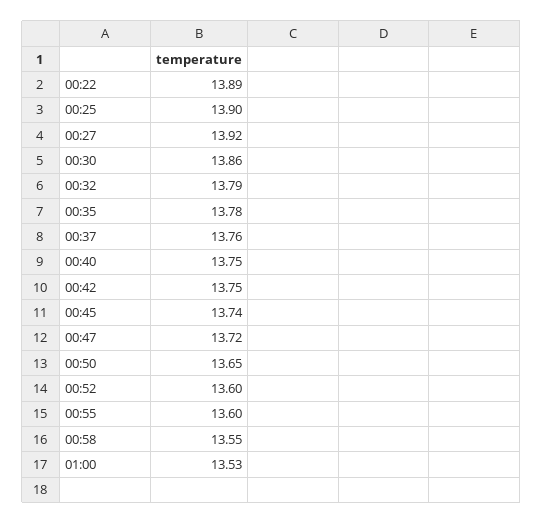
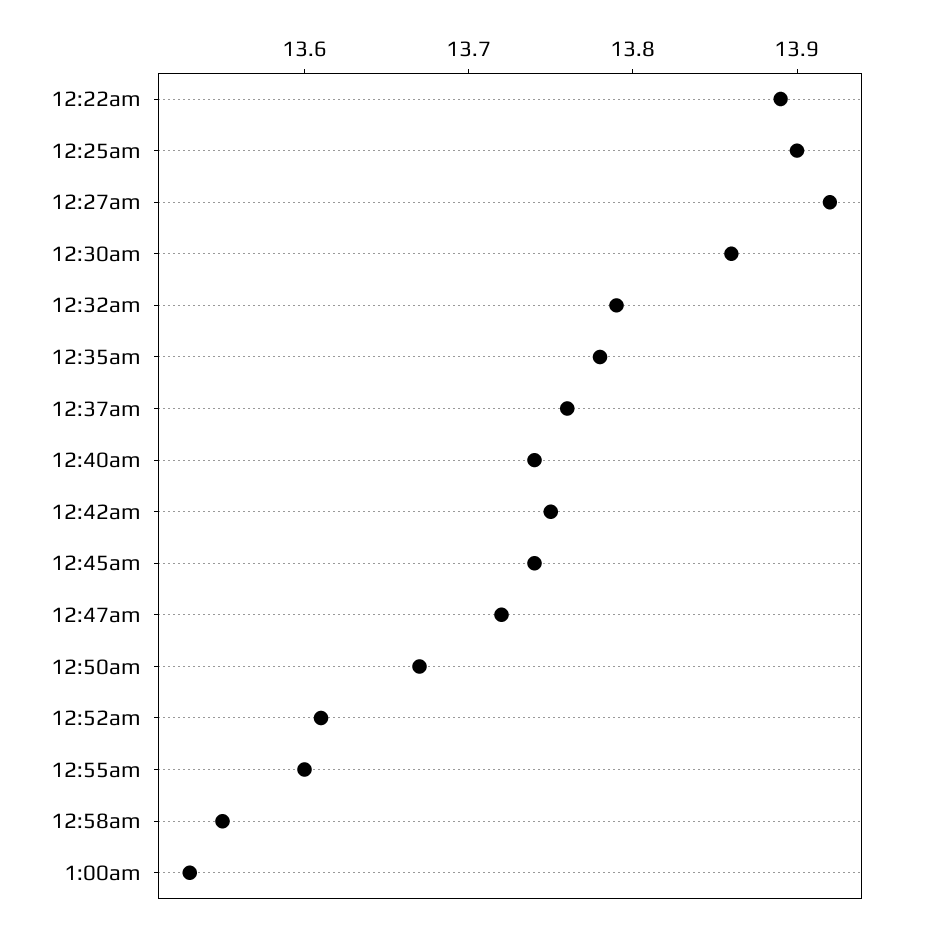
  {
    "00:22": 13.89,
    "00:25": 13.9,
    "00:27": 13.92,
    "00:30": 13.86,
    "00:32": 13.79,
    "00:35": 13.78,
    "00:37": 13.76,
-   "00:40": 13.75,
+   "00:40": 13.74,
    "00:42": 13.75,
    "00:45": 13.74,
    "00:47": 13.72,
-   "00:50": 13.65,
+   "00:50": 13.67,
-   "00:52": 13.6,
+   "00:52": 13.61,
    "00:55": 13.6,
    "00:58": 13.55,
    "01:00": 13.53
  }

